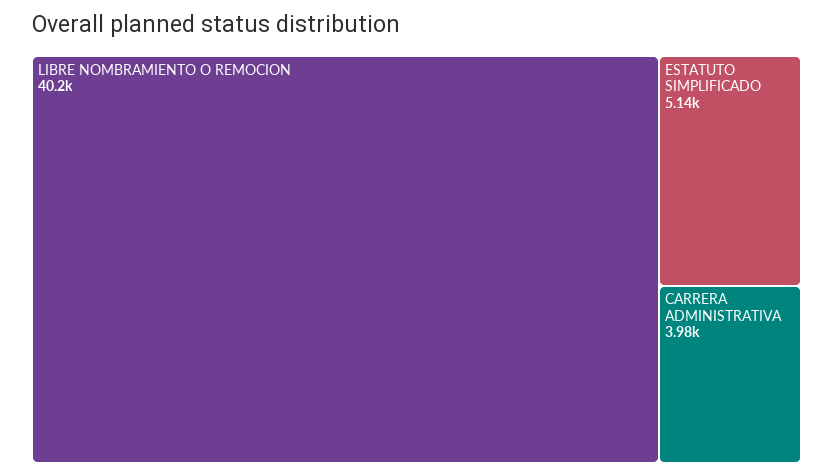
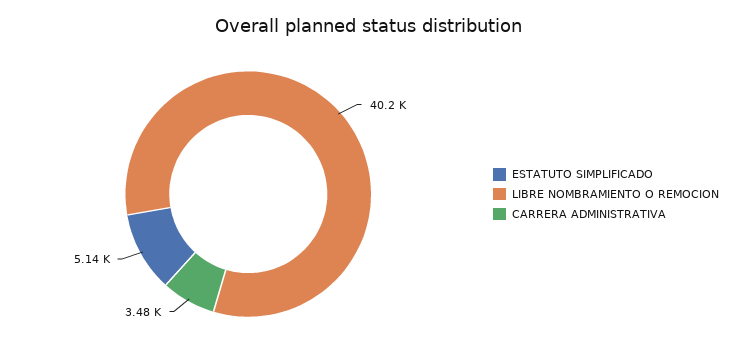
  {
    "LIBRE NOMBRAMIENTO O REMOCION": 40200,
    "ESTATUTO SIMPLIFICADO": 5140,
-   "CARRERA ADMINISTRATIVA": 3980
+   "CARRERA ADMINISTRATIVA": 3480
  }

